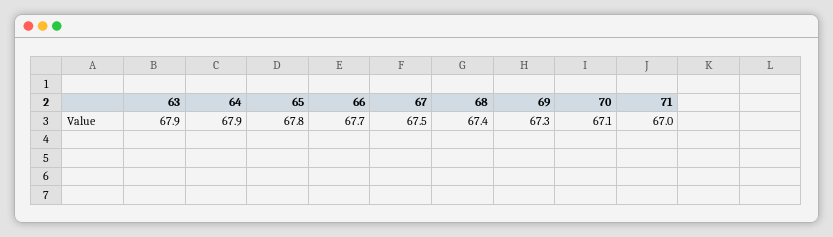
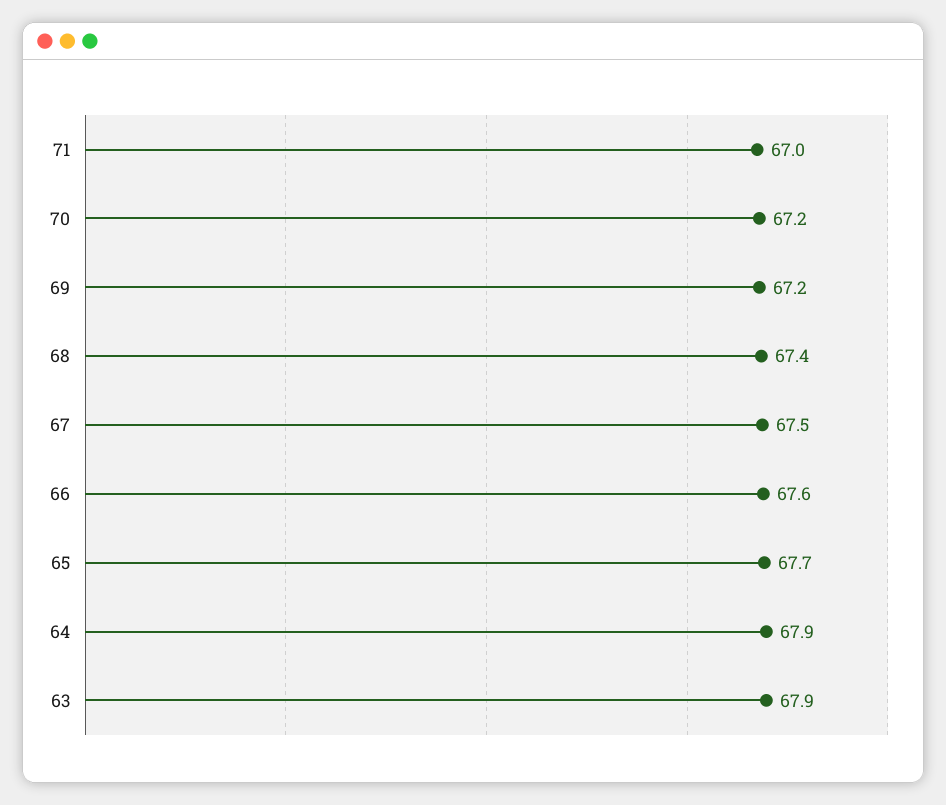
  {
    "63": 67.9,
    "64": 67.9,
-   "65": 67.8,
+   "65": 67.7,
-   "66": 67.7,
+   "66": 67.6,
    "67": 67.5,
    "68": 67.4,
-   "69": 67.3,
+   "69": 67.2,
-   "70": 67.1,
+   "70": 67.2,
    "71": 67
  }

